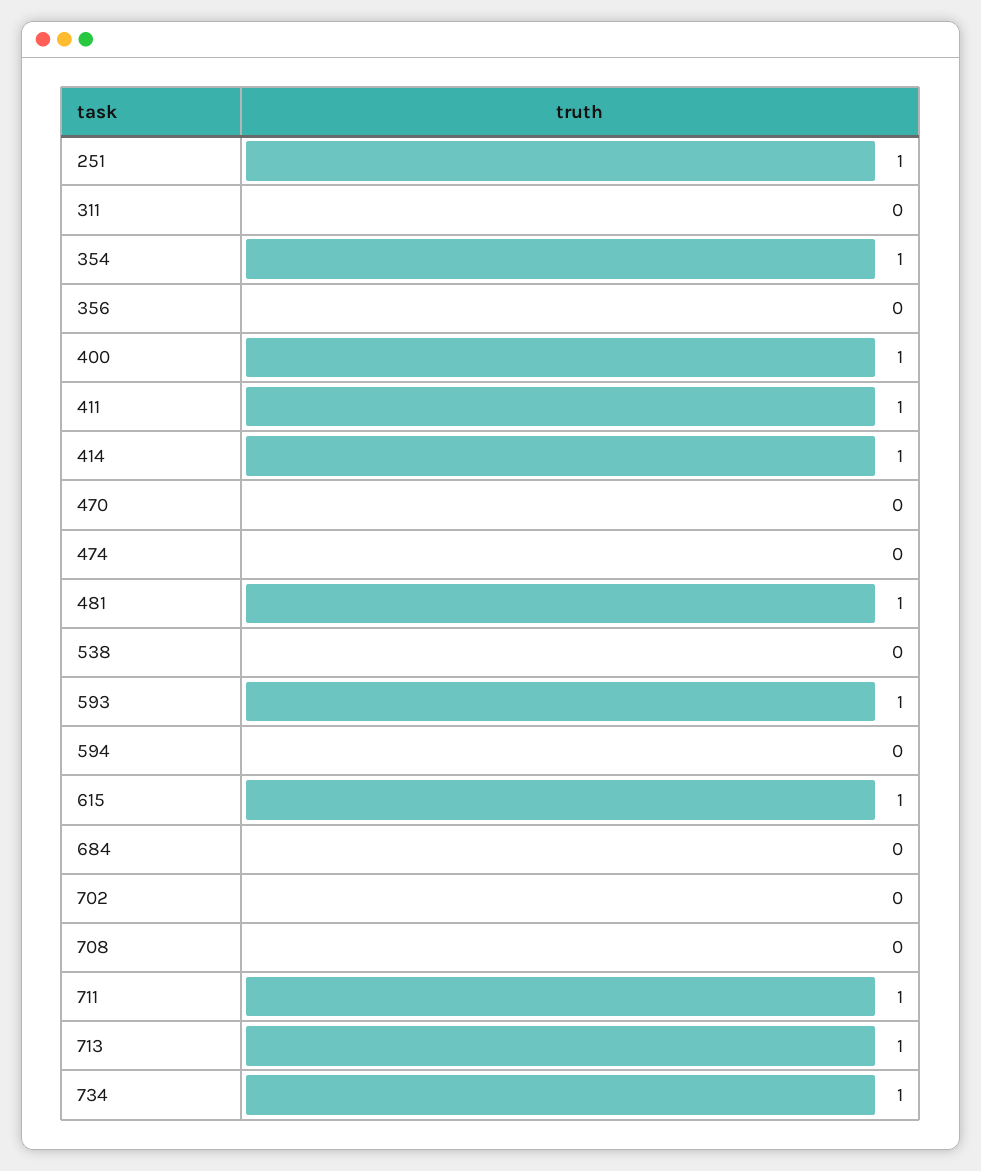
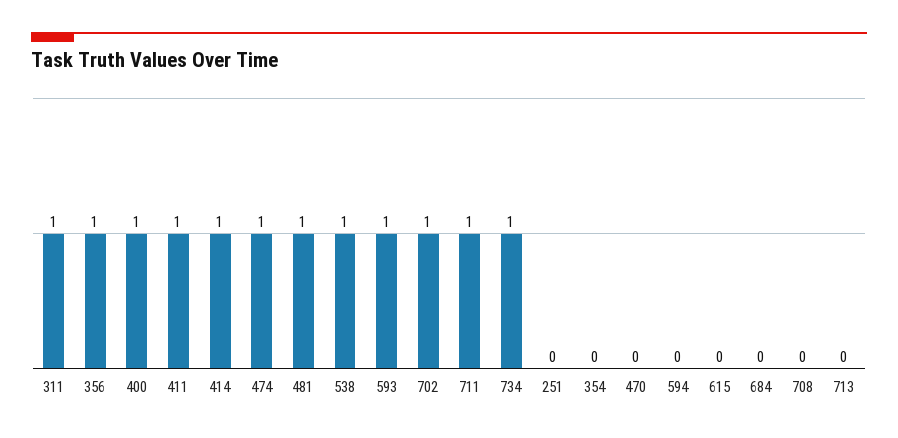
  {
-   "251": 1,
+   "251": 0,
-   "311": 0,
+   "311": 1,
-   "354": 1,
+   "354": 0,
-   "356": 0,
+   "356": 1,
    "400": 1,
    "411": 1,
    "414": 1,
    "470": 0,
-   "474": 0,
+   "474": 1,
    "481": 1,
-   "538": 0,
+   "538": 1,
    "593": 1,
    "594": 0,
-   "615": 1,
+   "615": 0,
    "684": 0,
-   "702": 0,
+   "702": 1,
    "708": 0,
    "711": 1,
-   "713": 1,
+   "713": 0,
    "734": 1
  }

